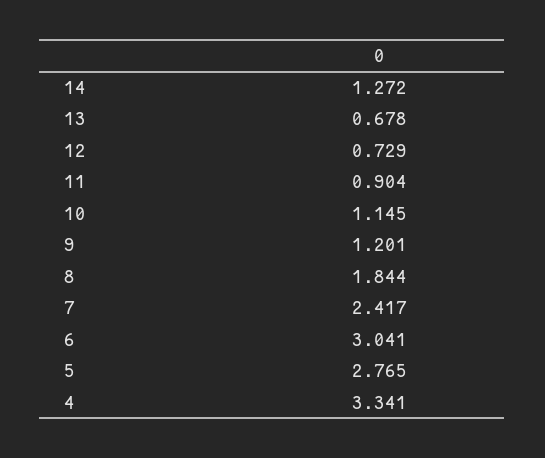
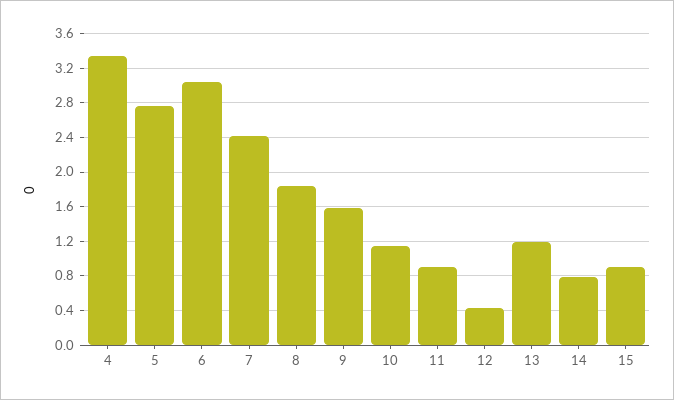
  {
-   "14": 1.272,
+   "14": 0.8,
-   "13": 0.678,
+   "13": 1.2,
-   "12": 0.729,
+   "12": 0.4,
    "11": 0.904,
    "10": 1.145,
-   "9": 1.201,
+   "9": 1.6,
    "8": 1.844,
    "7": 2.417,
    "6": 3.041,
    "5": 2.765,
-   "4": 3.341
+   "4": 3.341,
+   "15": 0.9
  }

